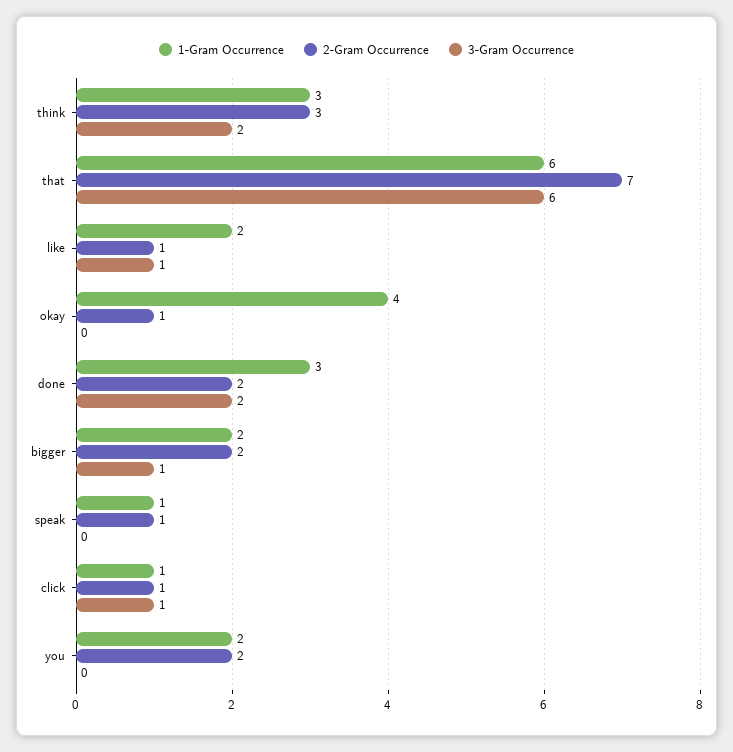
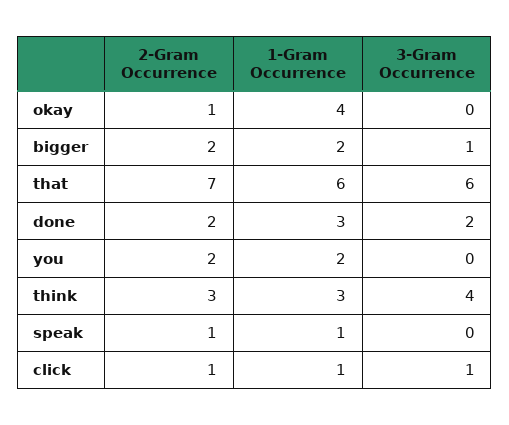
  {
    "1-Gram Occurrence": {
      "think": 3,
      "that": 6,
-     "like": 2,
      "okay": 4,
      "done": 3,
      "bigger": 2,
      "speak": 1,
      "click": 1,
      "you": 2
    },
    "2-Gram Occurrence": {
      "think": 3,
      "that": 7,
-     "like": 1,
      "okay": 1,
      "done": 2,
      "bigger": 2,
      "speak": 1,
      "click": 1,
      "you": 2
    },
    "3-Gram Occurrence": {
-     "think": 2,
+     "think": 4,
      "that": 6,
-     "like": 1,
      "okay": 0,
      "done": 2,
      "bigger": 1,
      "speak": 0,
      "click": 1,
      "you": 0
    }
  }

